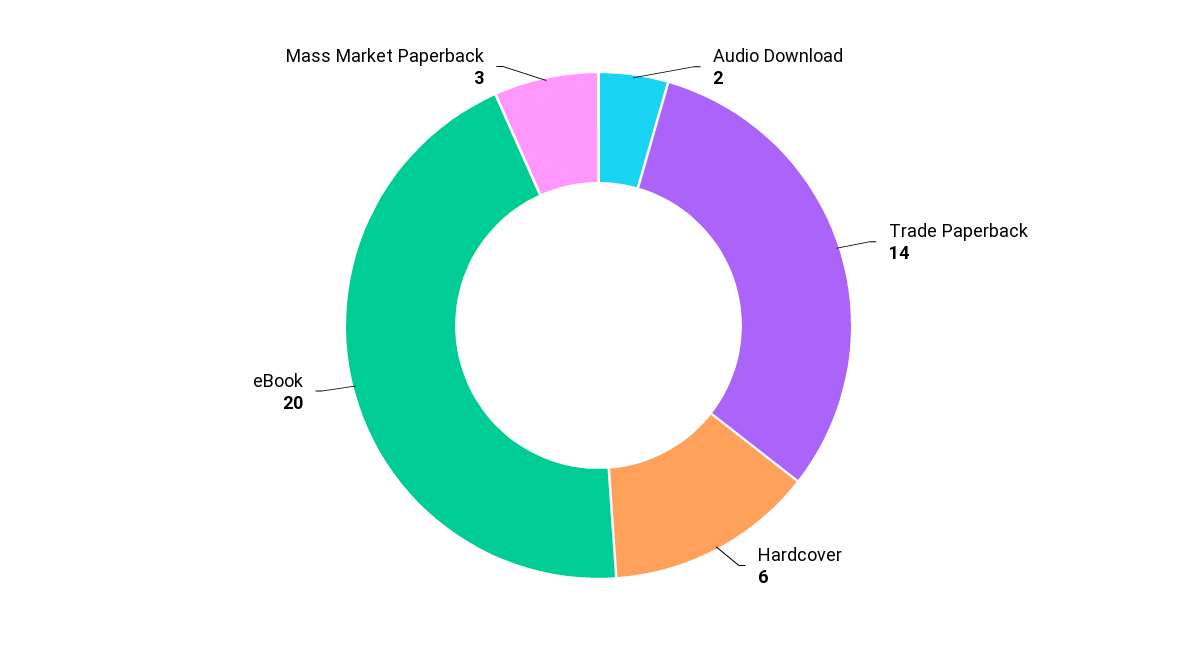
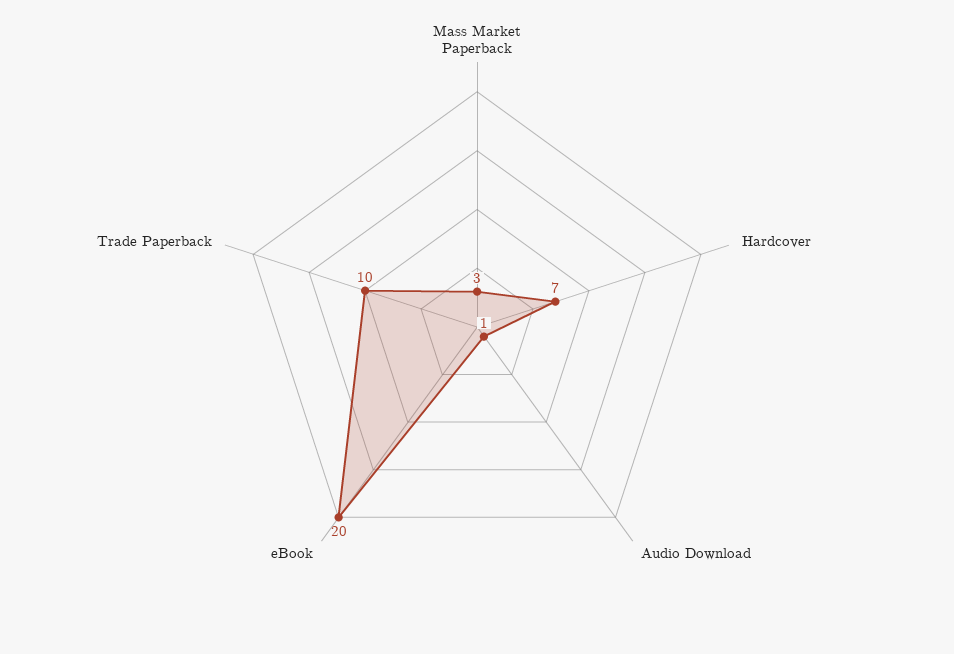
  {
-   "Audio Download": 2,
+   "Audio Download": 1,
-   "Trade Paperback": 14,
+   "Trade Paperback": 10,
-   "Hardcover": 6,
+   "Hardcover": 7,
    "eBook": 20,
    "Mass Market Paperback": 3
  }

